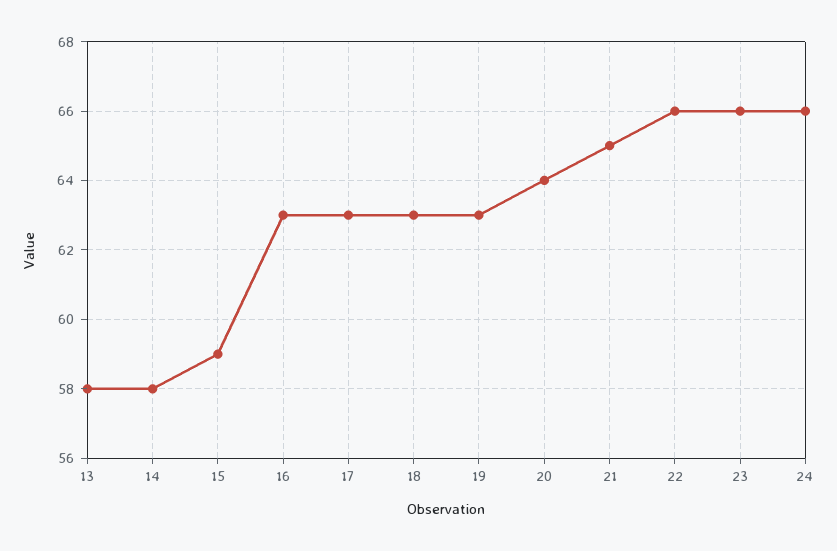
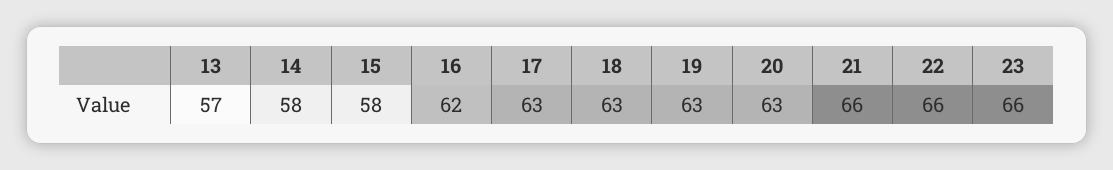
  {
-   "13": 58,
+   "13": 57,
    "14": 58,
-   "15": 59,
+   "15": 58,
-   "16": 63,
+   "16": 62,
    "17": 63,
    "18": 63,
    "19": 63,
-   "20": 64,
+   "20": 63,
-   "21": 65,
+   "21": 66,
    "22": 66,
-   "23": 66,
+   "23": 66
-   "24": 66
  }

